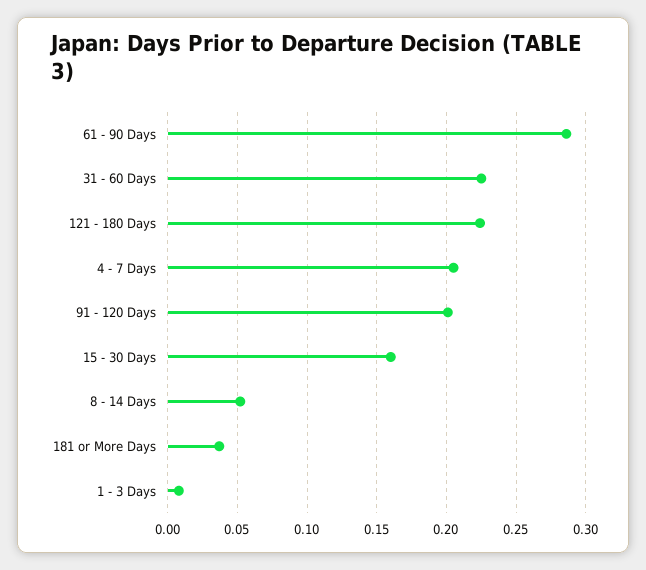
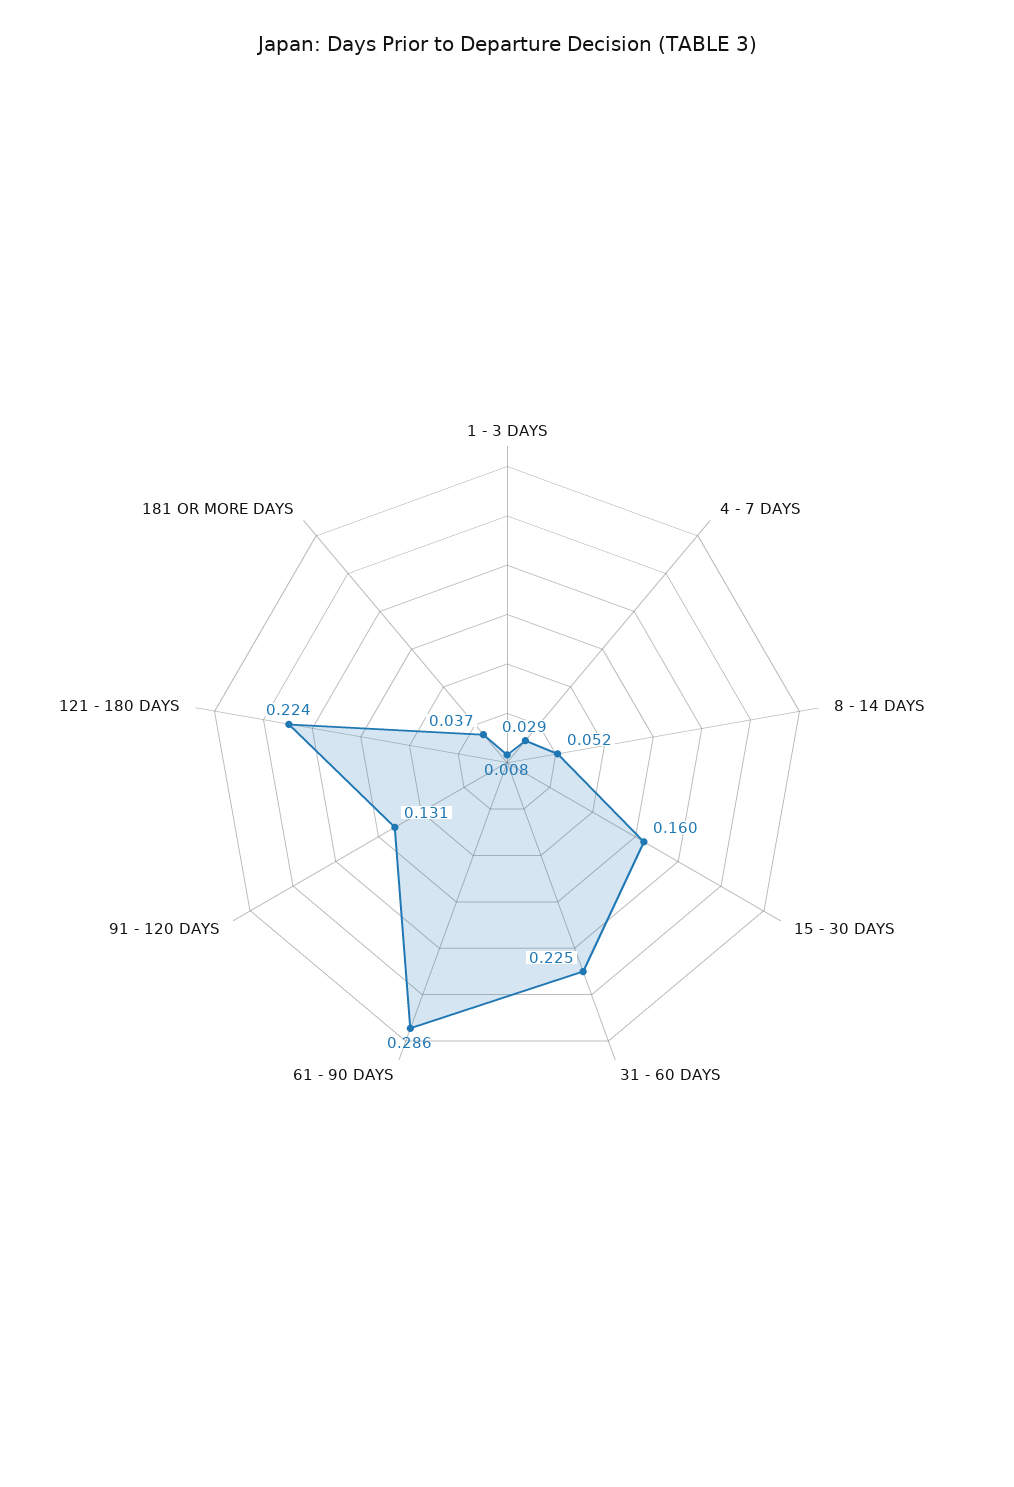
  {
    "61 - 90 Days": 0.286,
    "31 - 60 Days": 0.225,
    "121 - 180 Days": 0.224,
-   "4 - 7 Days": 0.205,
+   "4 - 7 Days": 0.029,
-   "91 - 120 Days": 0.2,
+   "91 - 120 Days": 0.131,
    "15 - 30 Days": 0.16,
    "8 - 14 Days": 0.052,
    "181 or More Days": 0.037,
    "1 - 3 Days": 0.008
  }

